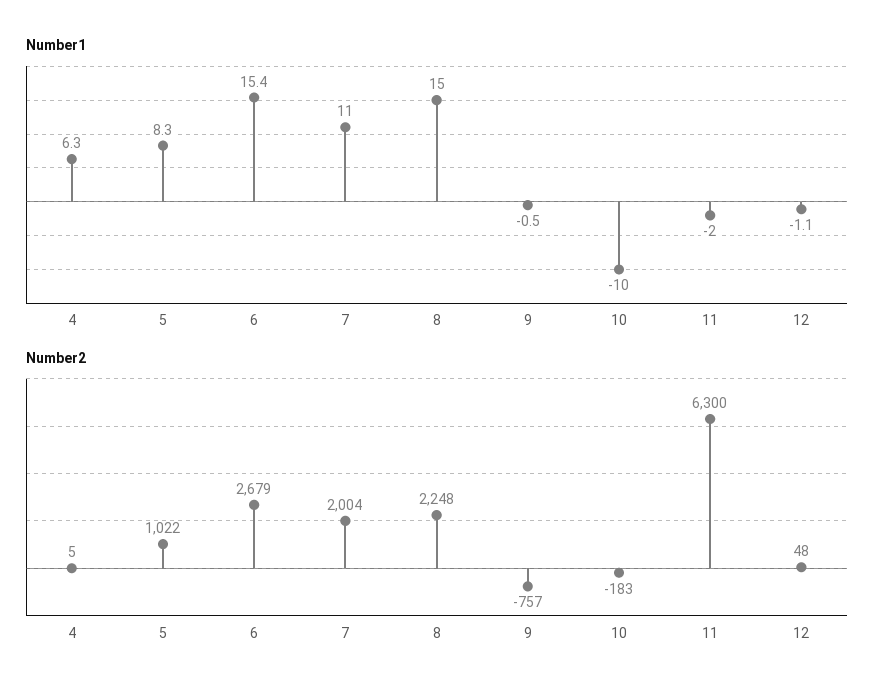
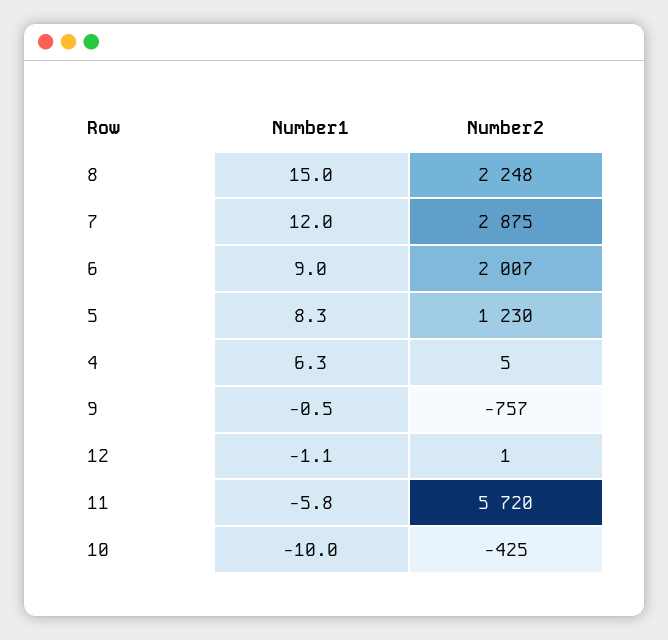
  {
    "Number1": {
      "4": 6.3,
      "5": 8.3,
-     "6": 15.4,
+     "6": 9,
-     "7": 11,
+     "7": 12,
      "8": 15,
      "9": -0.5,
      "10": -10,
-     "11": -2,
+     "11": -5.8,
      "12": -1.1
    },
    "Number2": {
      "4": 5,
-     "5": 1022,
+     "5": 1230,
-     "6": 2679,
+     "6": 2007,
-     "7": 2004,
+     "7": 2875,
      "8": 2248,
      "9": -757,
-     "10": -183,
+     "10": -425,
-     "11": 6300,
+     "11": 5720,
-     "12": 48
+     "12": 1
    }
  }

